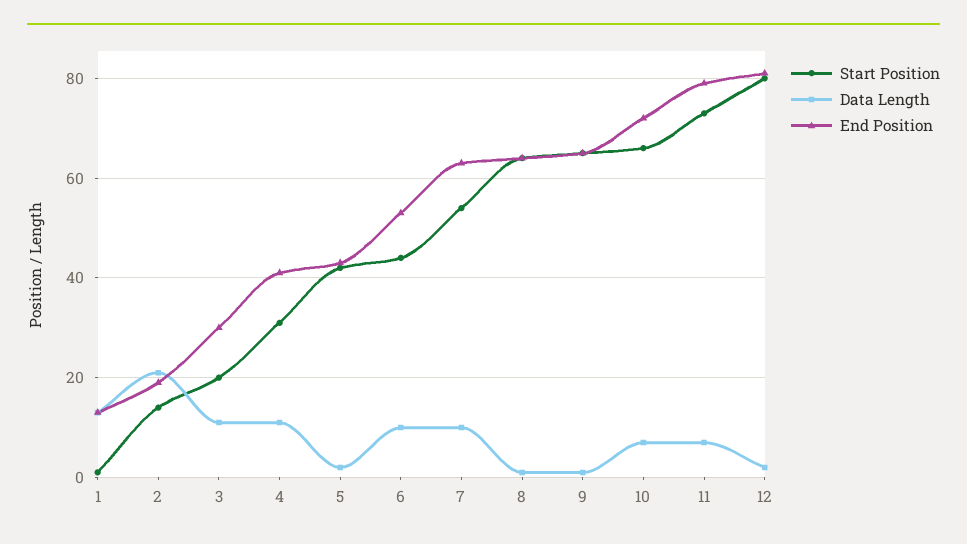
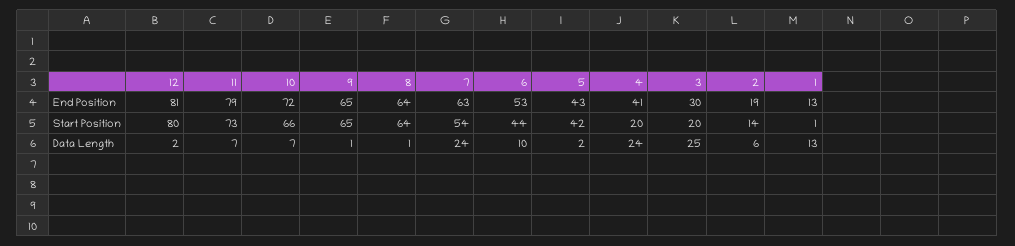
  {
    "Start Position": {
      "1": 1,
      "2": 14,
      "3": 20,
-     "4": 30,
+     "4": 20,
      "5": 42,
      "6": 44,
      "7": 54,
      "8": 64,
      "9": 65,
      "10": 66,
      "11": 73,
      "12": 80
    },
    "Data Length": {
      "1": 13,
-     "2": 20,
+     "2": 6,
-     "3": 10,
+     "3": 25,
-     "4": 10,
+     "4": 24,
      "5": 2,
      "6": 10,
-     "7": 10,
+     "7": 24,
      "8": 1,
      "9": 1,
      "10": 7,
      "11": 7,
      "12": 2
    },
    "End Position": {
      "1": 13,
      "2": 19,
      "3": 30,
      "4": 41,
      "5": 43,
      "6": 53,
      "7": 63,
      "8": 64,
      "9": 65,
      "10": 72,
      "11": 79,
      "12": 81
    }
  }

